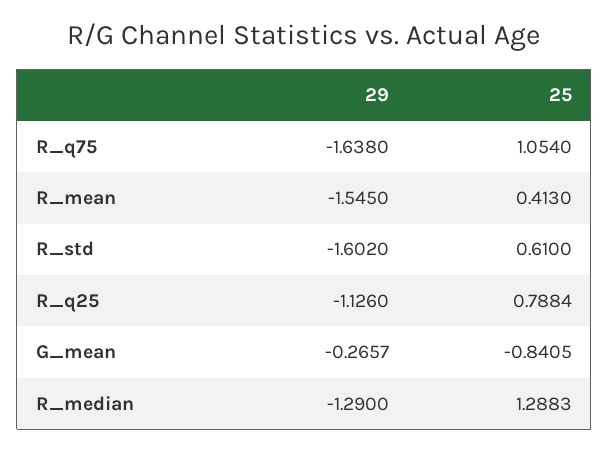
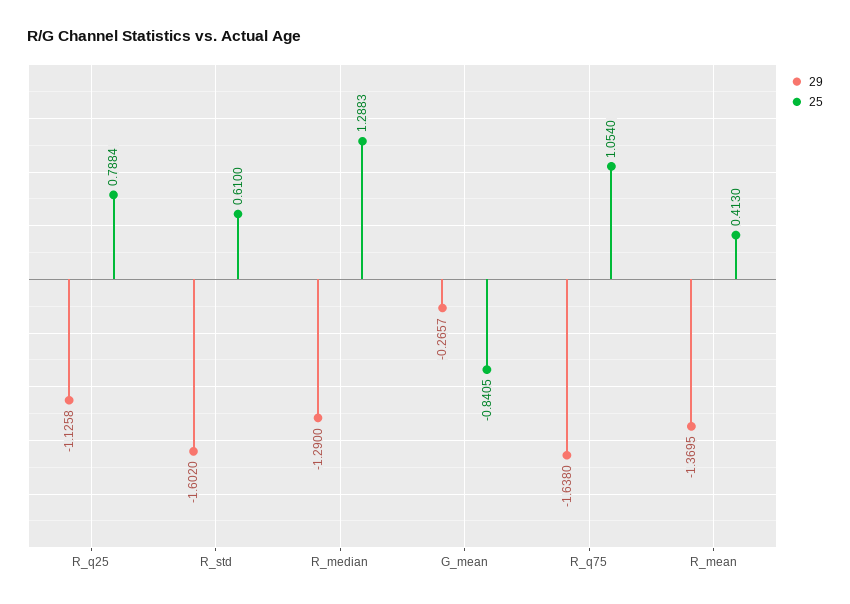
  {
    "29": {
      "R_q75": -1.638,
-     "R_mean": -1.545,
+     "R_mean": -1.3695,
      "R_std": -1.602,
-     "R_q25": -1.126,
+     "R_q25": -1.1258,
      "G_mean": -0.2657,
      "R_median": -1.29
    },
    "25": {
      "R_q75": 1.054,
      "R_mean": 0.413,
      "R_std": 0.61,
      "R_q25": 0.7884,
      "G_mean": -0.8405,
      "R_median": 1.2883
    }
  }

